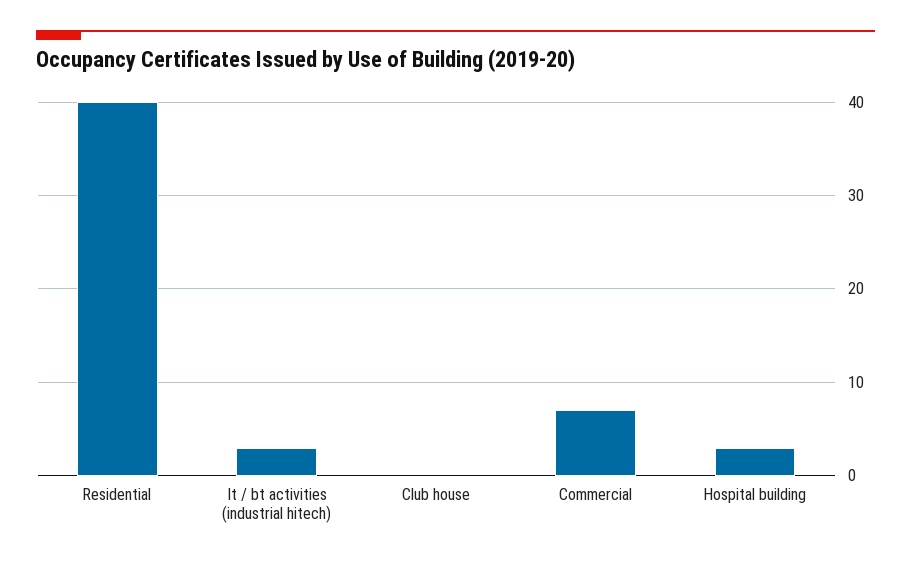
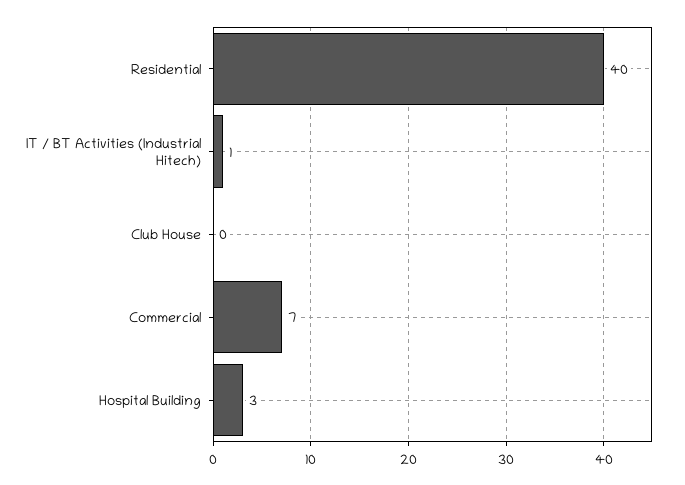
  {
    "Residential": 40,
-   "It / bt activities (industrial hitech)": 3,
+   "It / bt activities (industrial hitech)": 1,
    "Club house": 0,
    "Commercial": 7,
    "Hospital building": 3
  }

